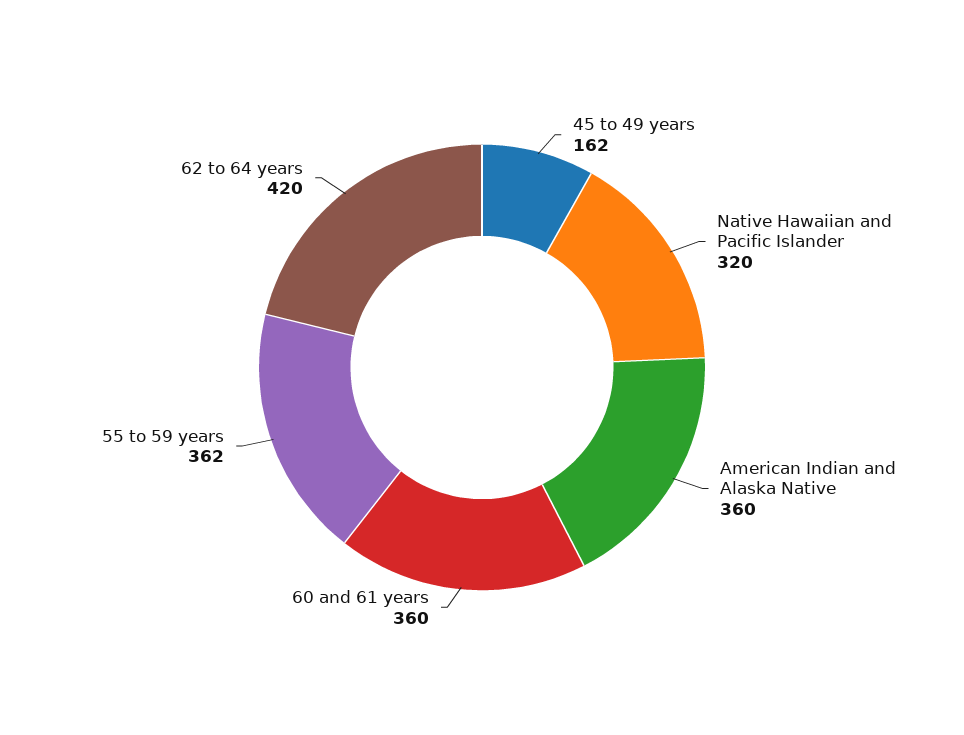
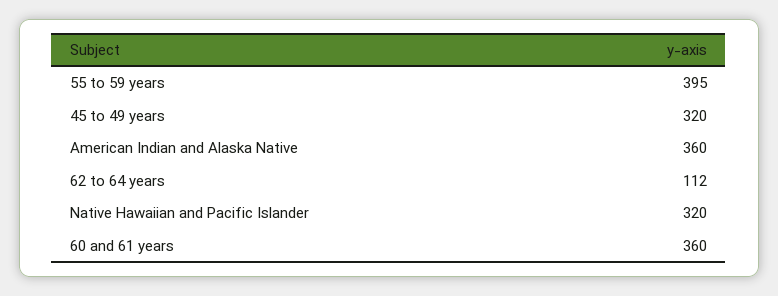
  {
-   "45 to 49 years": 162,
+   "45 to 49 years": 320,
    "Native Hawaiian and Pacific Islander": 320,
    "American Indian and Alaska Native": 360,
    "60 and 61 years": 360,
-   "55 to 59 years": 362,
+   "55 to 59 years": 395,
-   "62 to 64 years": 420
+   "62 to 64 years": 112
  }

